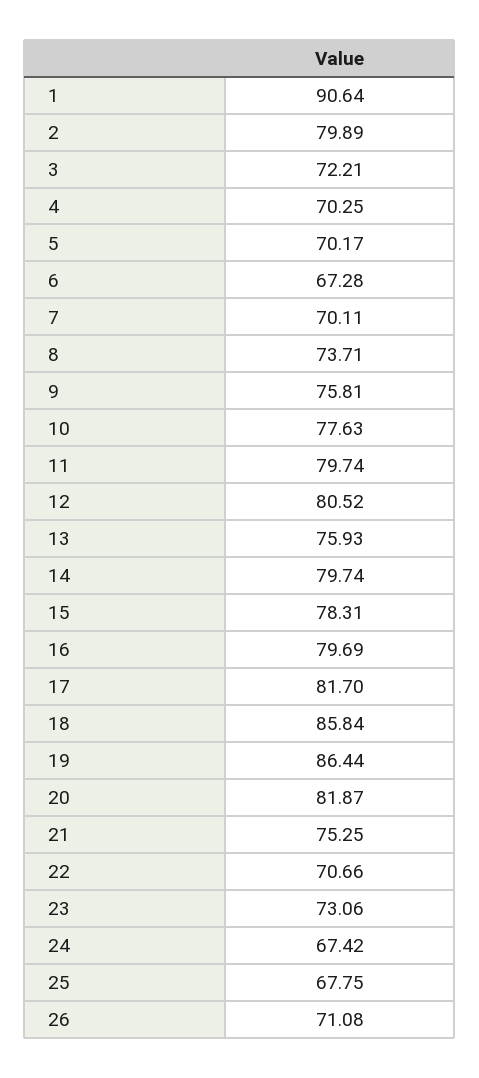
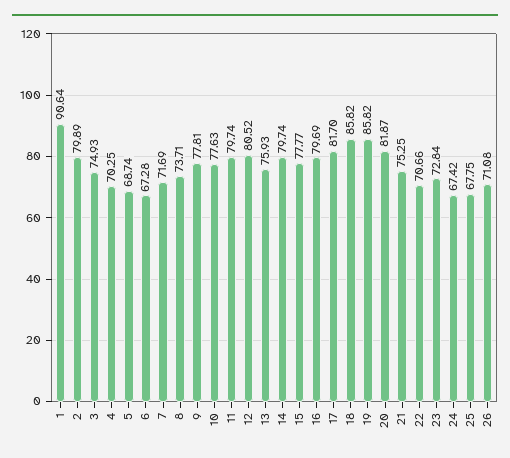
  {
    "1": 90.64,
    "2": 79.89,
-   "3": 72.21,
+   "3": 74.93,
    "4": 70.25,
-   "5": 70.17,
+   "5": 68.74,
    "6": 67.28,
-   "7": 70.11,
+   "7": 71.69,
    "8": 73.71,
-   "9": 75.81,
+   "9": 77.81,
    "10": 77.63,
    "11": 79.74,
    "12": 80.52,
    "13": 75.93,
    "14": 79.74,
-   "15": 78.31,
+   "15": 77.77,
    "16": 79.69,
    "17": 81.7,
-   "18": 85.84,
+   "18": 85.82,
-   "19": 86.44,
+   "19": 85.82,
    "20": 81.87,
    "21": 75.25,
    "22": 70.66,
-   "23": 73.06,
+   "23": 72.84,
    "24": 67.42,
    "25": 67.75,
    "26": 71.08
  }

